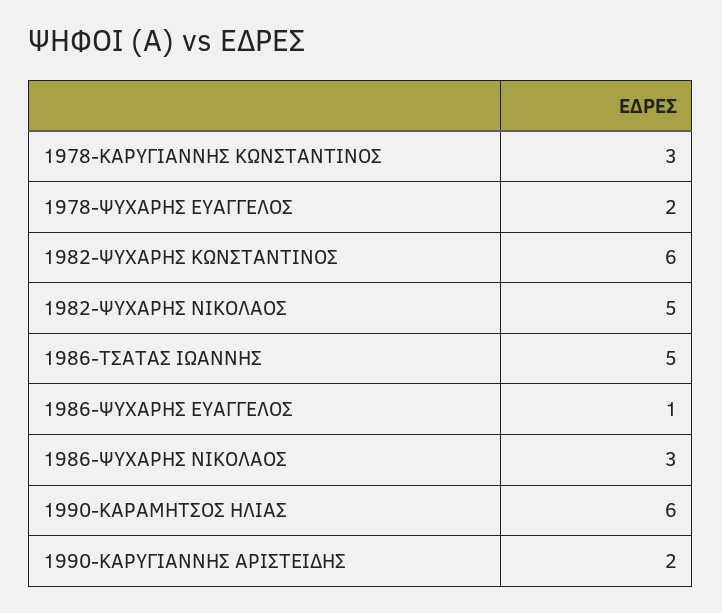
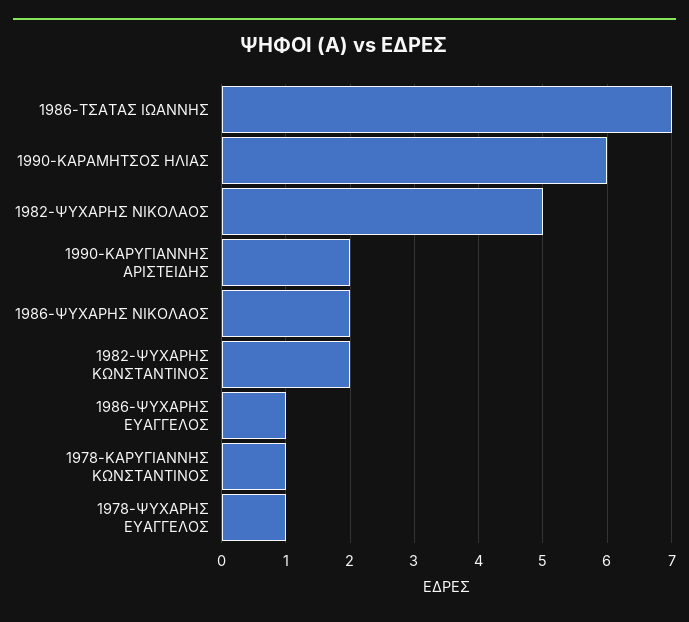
  {
-   "1978-ΚΑΡΥΓΙΑΝΝΗΣ ΚΩΝΣΤΑΝΤΙΝΟΣ": 3,
+   "1978-ΚΑΡΥΓΙΑΝΝΗΣ ΚΩΝΣΤΑΝΤΙΝΟΣ": 1,
-   "1978-ΨΥΧΑΡΗΣ ΕΥΑΓΓΕΛΟΣ": 2,
+   "1978-ΨΥΧΑΡΗΣ ΕΥΑΓΓΕΛΟΣ": 1,
-   "1982-ΨΥΧΑΡΗΣ ΚΩΝΣΤΑΝΤΙΝΟΣ": 6,
+   "1982-ΨΥΧΑΡΗΣ ΚΩΝΣΤΑΝΤΙΝΟΣ": 2,
    "1982-ΨΥΧΑΡΗΣ ΝΙΚΟΛΑΟΣ": 5,
-   "1986-ΤΣΑΤΑΣ ΙΩΑΝΝΗΣ": 5,
+   "1986-ΤΣΑΤΑΣ ΙΩΑΝΝΗΣ": 7,
    "1986-ΨΥΧΑΡΗΣ ΕΥΑΓΓΕΛΟΣ": 1,
-   "1986-ΨΥΧΑΡΗΣ ΝΙΚΟΛΑΟΣ": 3,
+   "1986-ΨΥΧΑΡΗΣ ΝΙΚΟΛΑΟΣ": 2,
    "1990-ΚΑΡΑΜΗΤΣΟΣ ΗΛΙΑΣ": 6,
    "1990-ΚΑΡΥΓΙΑΝΝΗΣ ΑΡΙΣΤΕΙΔΗΣ": 2
  }

